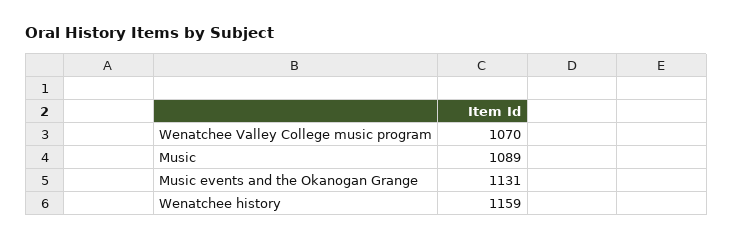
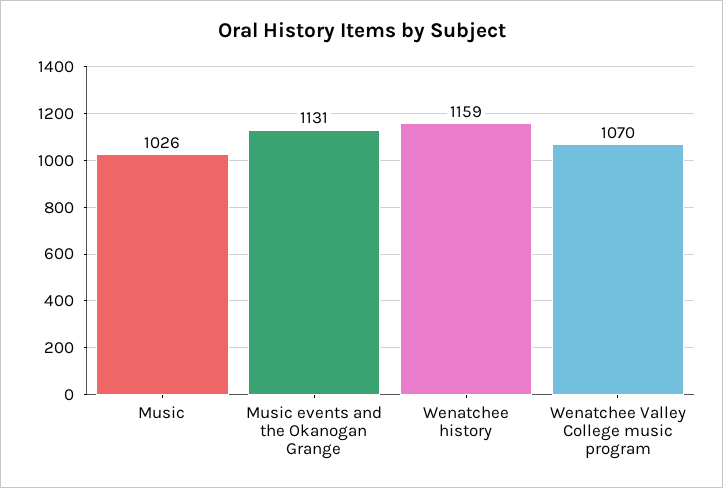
  {
    "Wenatchee Valley College music program": 1070,
-   "Music": 1089,
+   "Music": 1026,
    "Music events and the Okanogan Grange": 1131,
    "Wenatchee history": 1159
  }

